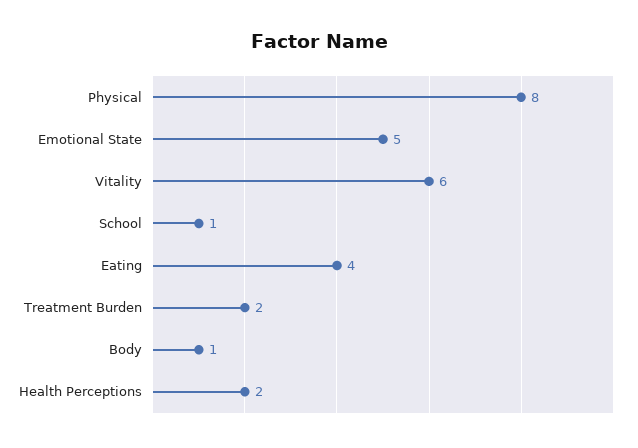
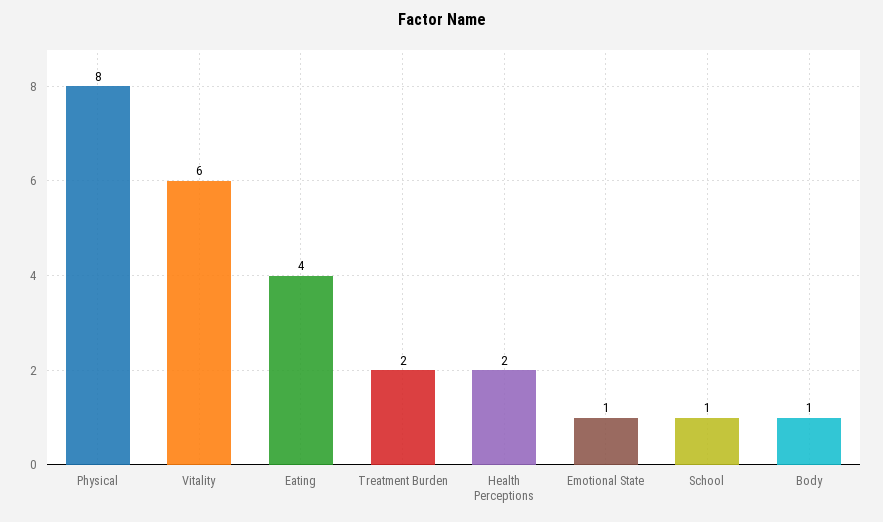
  {
    "Physical": 8,
-   "Emotional State": 5,
+   "Emotional State": 1,
    "Vitality": 6,
    "School": 1,
    "Eating": 4,
    "Treatment Burden": 2,
    "Body": 1,
    "Health Perceptions": 2
  }

